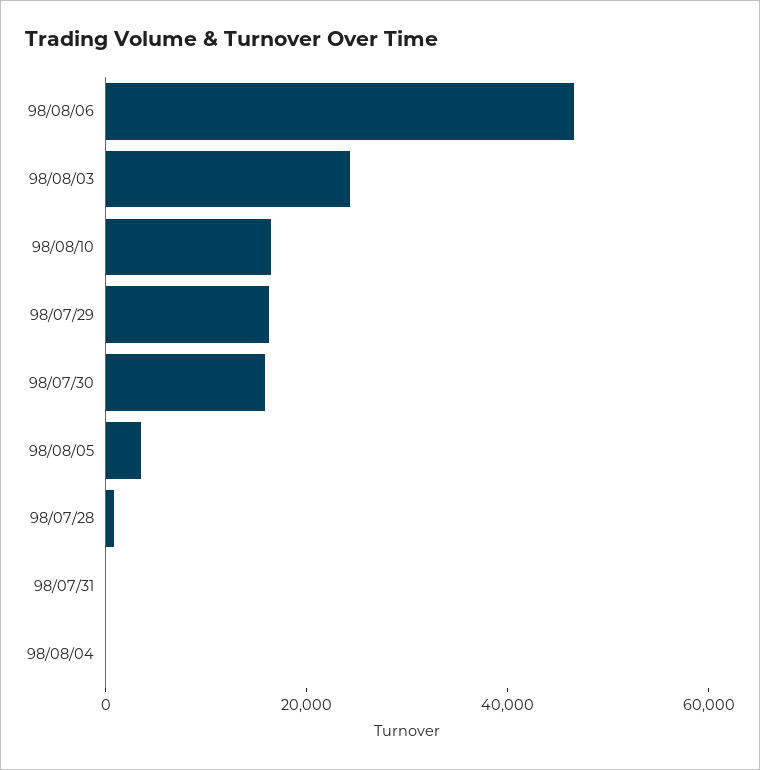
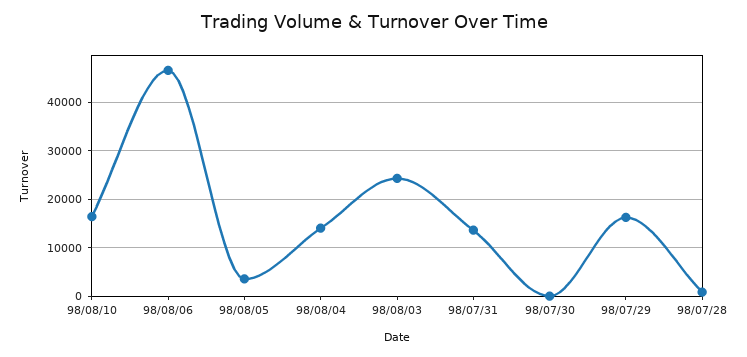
  {
    "98/08/06": 46000,
    "98/08/03": 24000,
    "98/08/10": 16000,
    "98/07/29": 16000,
-   "98/07/30": 15000,
+   "98/07/30": 0,
    "98/08/05": 4000,
    "98/07/28": 0,
-   "98/07/31": 0,
+   "98/07/31": 14000,
-   "98/08/04": 0
+   "98/08/04": 14000
  }

